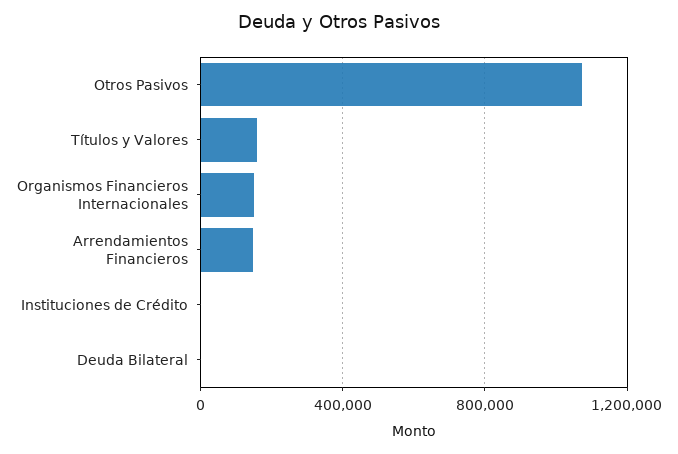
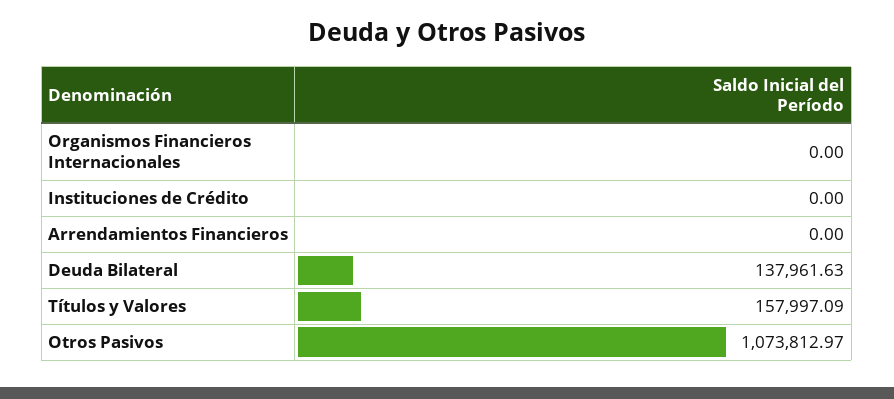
  {
    "Otros Pasivos": 1073812.97,
    "Títulos y Valores": 157997.09,
-   "Organismos Financieros Internacionales": 150000,
+   "Organismos Financieros Internacionales": 0,
-   "Arrendamientos Financieros": 150000,
+   "Arrendamientos Financieros": 0,
    "Instituciones de Crédito": 0,
-   "Deuda Bilateral": 0
+   "Deuda Bilateral": 137961.63
  }

